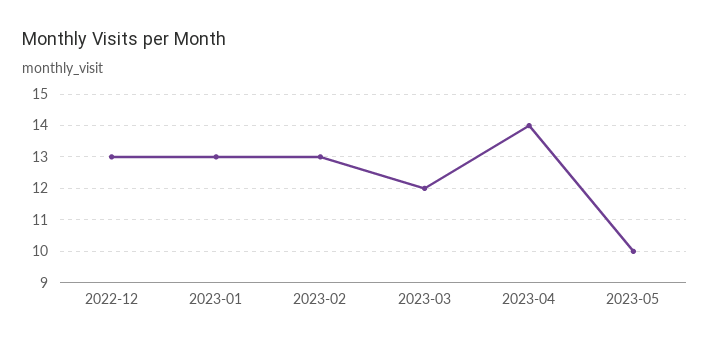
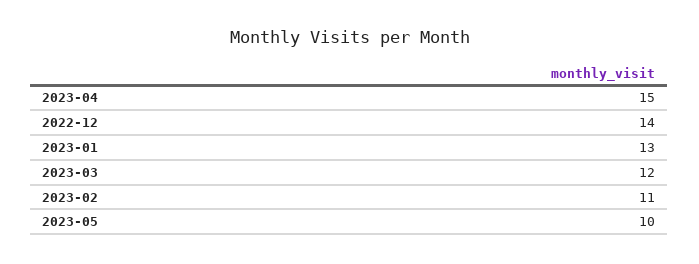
  {
-   "2022-12": 13,
+   "2022-12": 14,
    "2023-01": 13,
-   "2023-02": 13,
+   "2023-02": 11,
    "2023-03": 12,
-   "2023-04": 14,
+   "2023-04": 15,
    "2023-05": 10
  }

